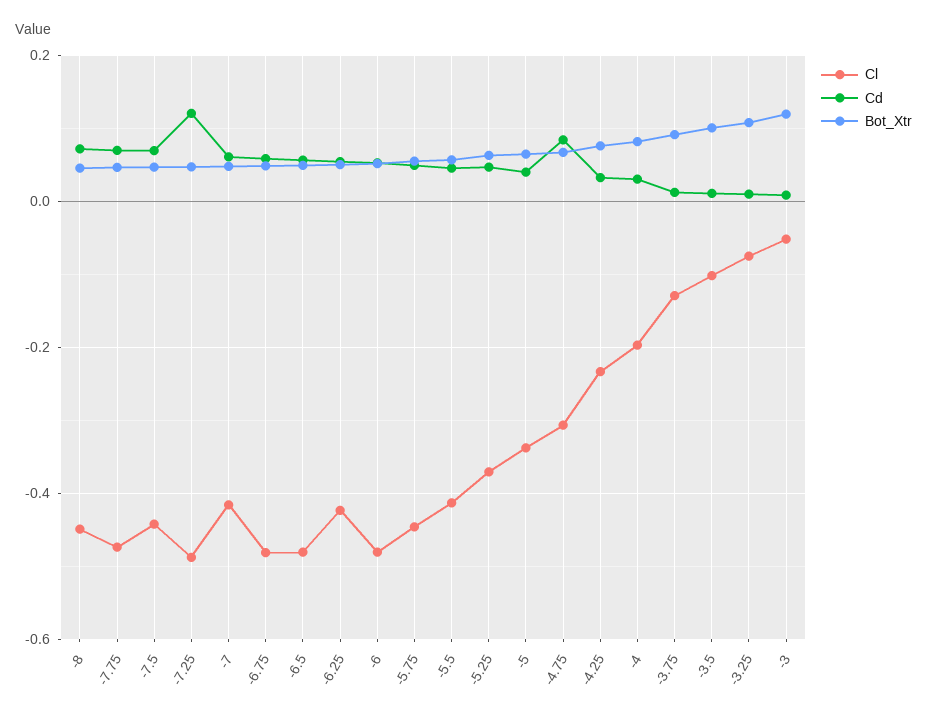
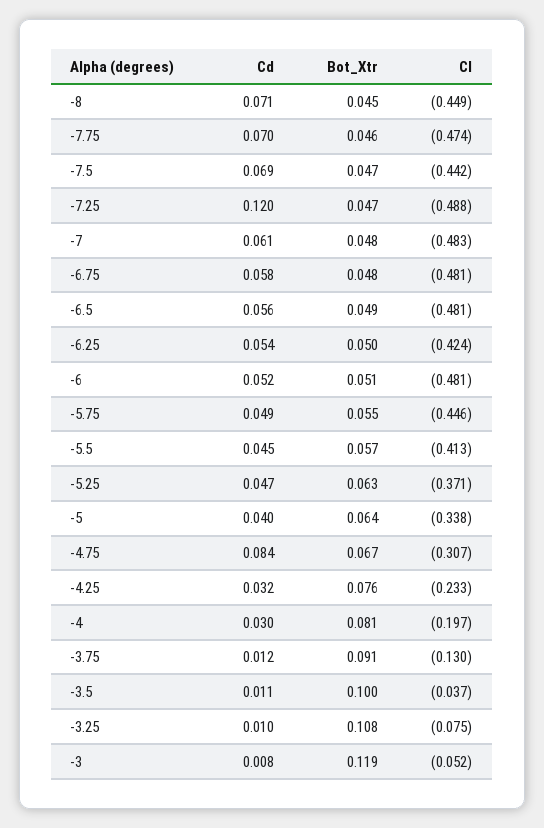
  {
    "Cl": {
      "-8": -0.449,
      "-7.75": -0.474,
      "-7.5": -0.442,
      "-7.25": -0.488,
-     "-7": -0.42,
+     "-7": -0.483,
      "-6.75": -0.481,
      "-6.5": -0.481,
      "-6.25": -0.424,
      "-6": -0.481,
      "-5.75": -0.446,
      "-5.5": -0.413,
      "-5.25": -0.371,
      "-5": -0.338,
      "-4.75": -0.307,
      "-4.25": -0.233,
      "-4": -0.197,
      "-3.75": -0.13,
-     "-3.5": -0.1,
+     "-3.5": -0.037,
      "-3.25": -0.075,
      "-3": -0.052
    },
    "Cd": {
      "-8": 0.071,
      "-7.75": 0.07,
      "-7.5": 0.069,
      "-7.25": 0.12,
      "-7": 0.061,
      "-6.75": 0.058,
      "-6.5": 0.056,
      "-6.25": 0.054,
      "-6": 0.052,
      "-5.75": 0.049,
      "-5.5": 0.045,
      "-5.25": 0.047,
      "-5": 0.04,
      "-4.75": 0.084,
      "-4.25": 0.032,
      "-4": 0.03,
      "-3.75": 0.012,
      "-3.5": 0.011,
      "-3.25": 0.01,
      "-3": 0.008
    },
    "Bot_Xtr": {
      "-8": 0.045,
      "-7.75": 0.046,
      "-7.5": 0.047,
      "-7.25": 0.047,
      "-7": 0.048,
      "-6.75": 0.048,
      "-6.5": 0.049,
      "-6.25": 0.05,
      "-6": 0.051,
      "-5.75": 0.055,
      "-5.5": 0.057,
      "-5.25": 0.063,
      "-5": 0.064,
      "-4.75": 0.067,
      "-4.25": 0.076,
      "-4": 0.081,
      "-3.75": 0.091,
      "-3.5": 0.1,
      "-3.25": 0.108,
      "-3": 0.119
    }
  }

